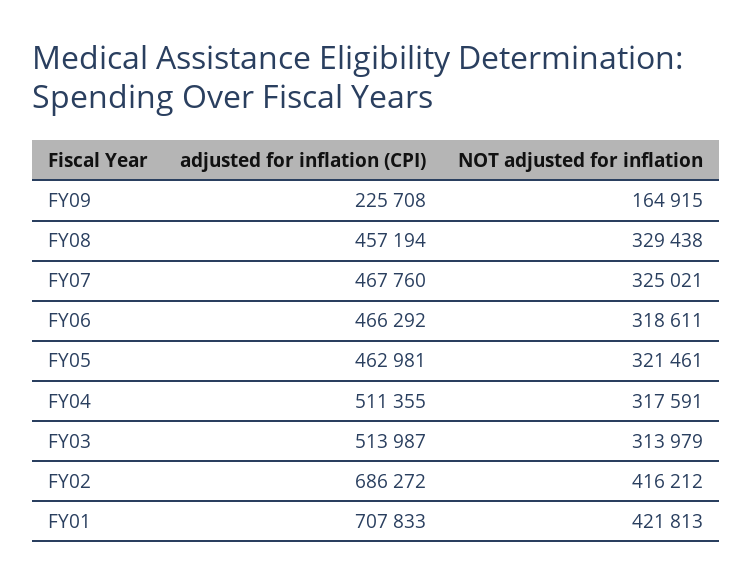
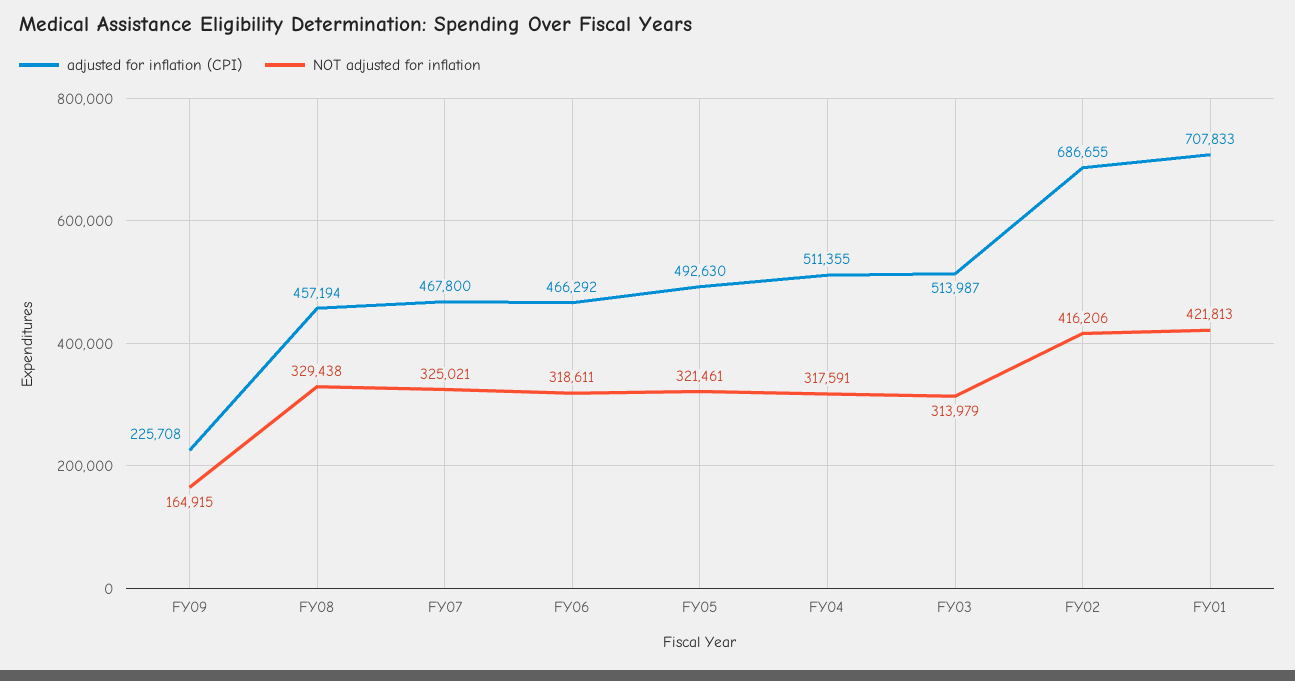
  {
    "adjusted for inflation (CPI)": {
      "FY09": 225708,
      "FY08": 457194,
-     "FY07": 467760,
+     "FY07": 467800,
      "FY06": 466292,
-     "FY05": 462981,
+     "FY05": 492630,
      "FY04": 511355,
      "FY03": 513987,
-     "FY02": 686272,
+     "FY02": 686655,
      "FY01": 707833
    },
    "NOT adjusted for inflation": {
      "FY09": 164915,
      "FY08": 329438,
      "FY07": 325021,
      "FY06": 318611,
      "FY05": 321461,
      "FY04": 317591,
      "FY03": 313979,
-     "FY02": 416212,
+     "FY02": 416206,
      "FY01": 421813
    }
  }

